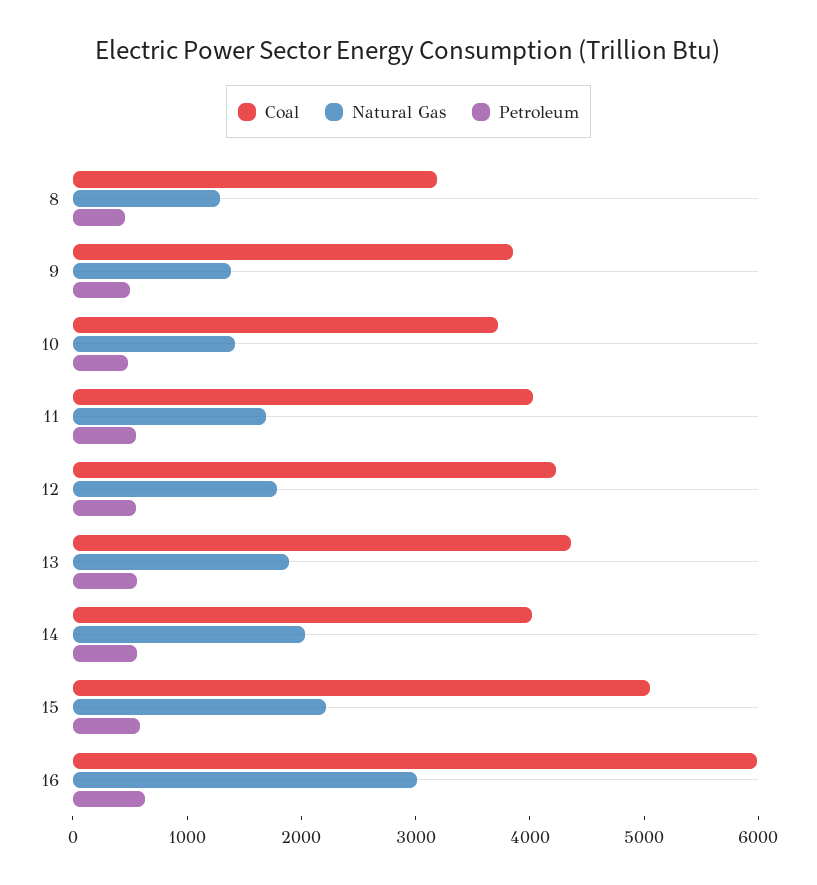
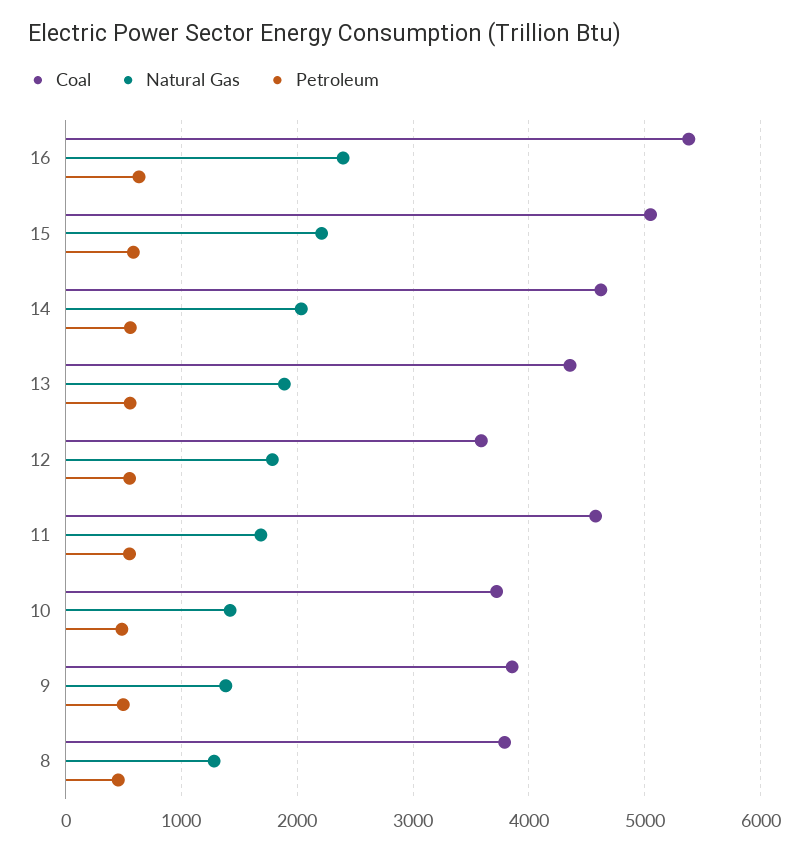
  {
    "Coal": {
-     "8": 3200,
+     "8": 3800,
      "9": 3900,
      "10": 3700,
-     "11": 4000,
+     "11": 4600,
-     "12": 4200,
+     "12": 3600,
      "13": 4400,
-     "14": 4000,
+     "14": 4600,
      "15": 5100,
-     "16": 6000
+     "16": 5400
    },
    "Natural Gas": {
      "8": 1300,
      "9": 1400,
      "10": 1400,
      "11": 1700,
      "12": 1800,
      "13": 1900,
      "14": 2000,
      "15": 2200,
-     "16": 3000
+     "16": 2400
    },
    "Petroleum": {
      "8": 500,
      "9": 500,
      "10": 500,
      "11": 600,
      "12": 600,
      "13": 600,
      "14": 600,
      "15": 600,
      "16": 600
    }
  }

